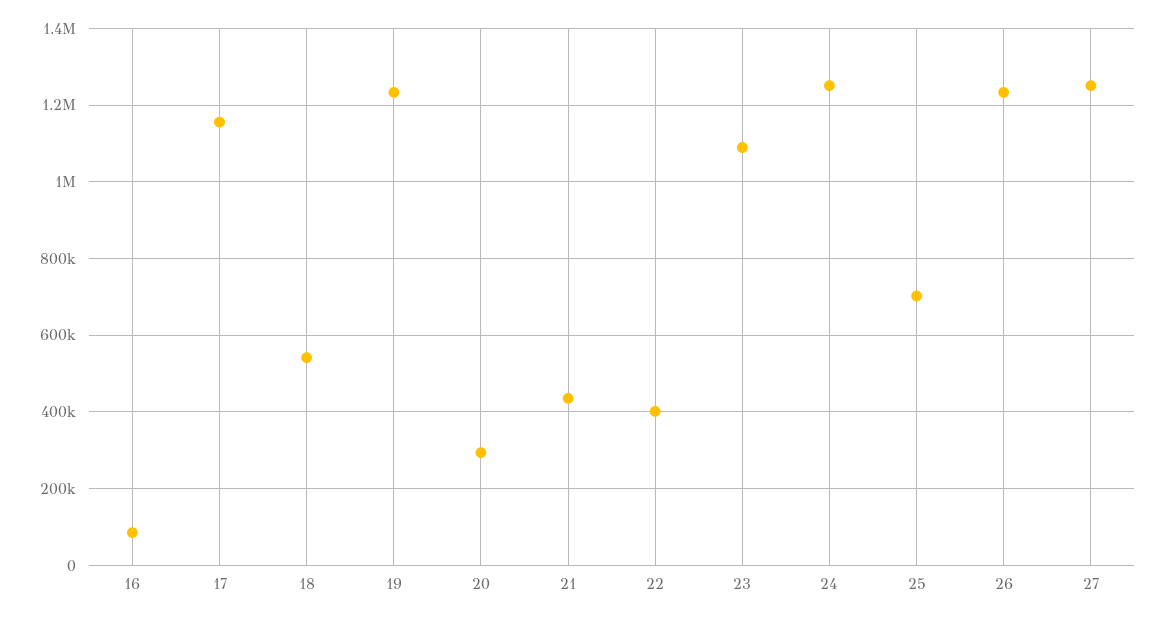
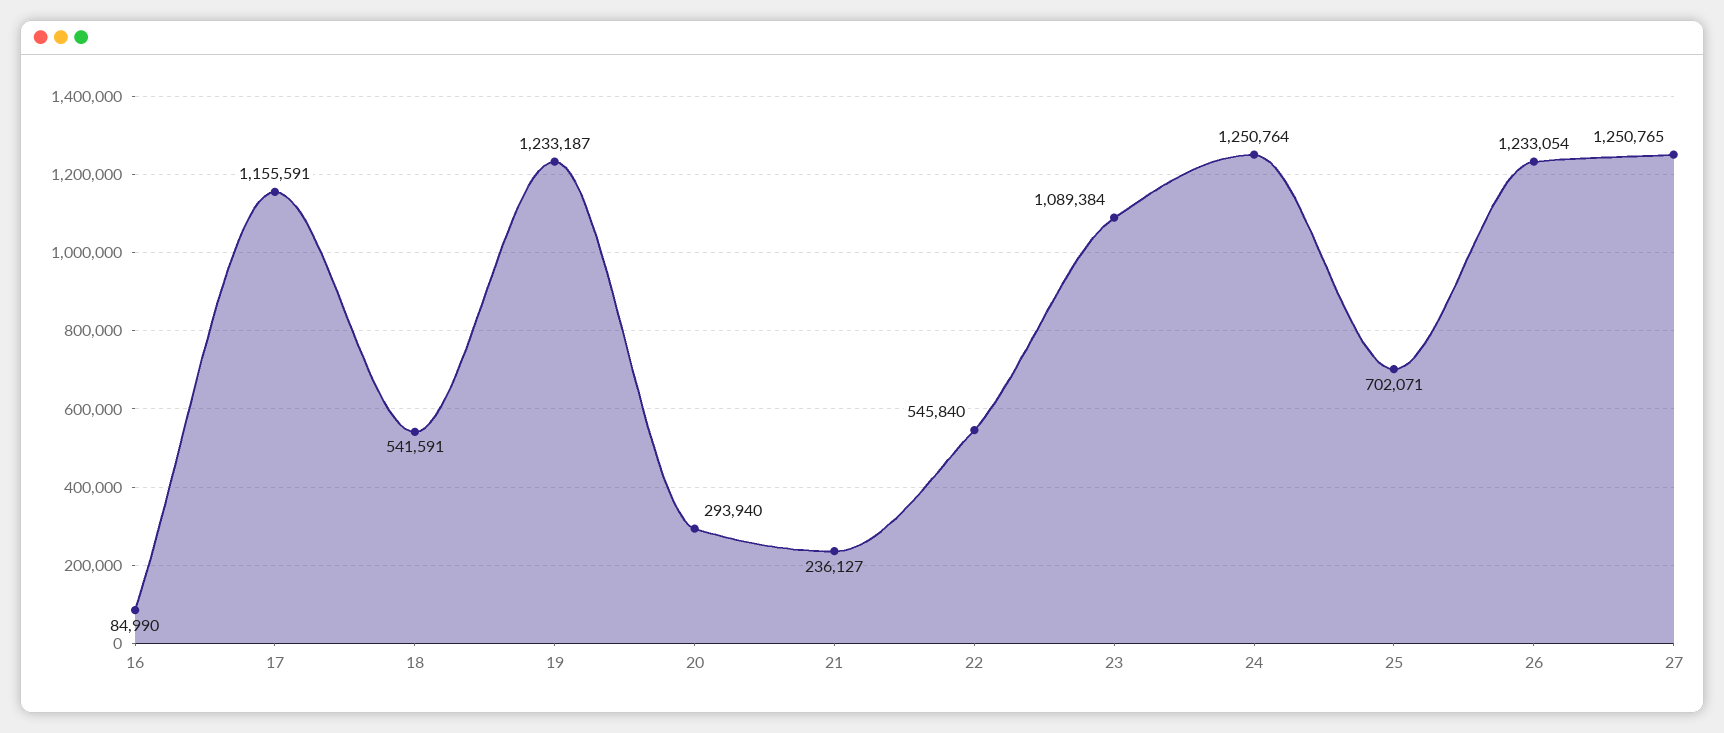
  {
    "16": 84990,
    "17": 1155591,
    "18": 541591,
    "19": 1233187,
    "20": 293940,
-   "21": 440000,
+   "21": 236127,
-   "22": 400000,
+   "22": 545840,
    "23": 1089384,
    "24": 1250764,
    "25": 702071,
    "26": 1233054,
    "27": 1250765
  }

